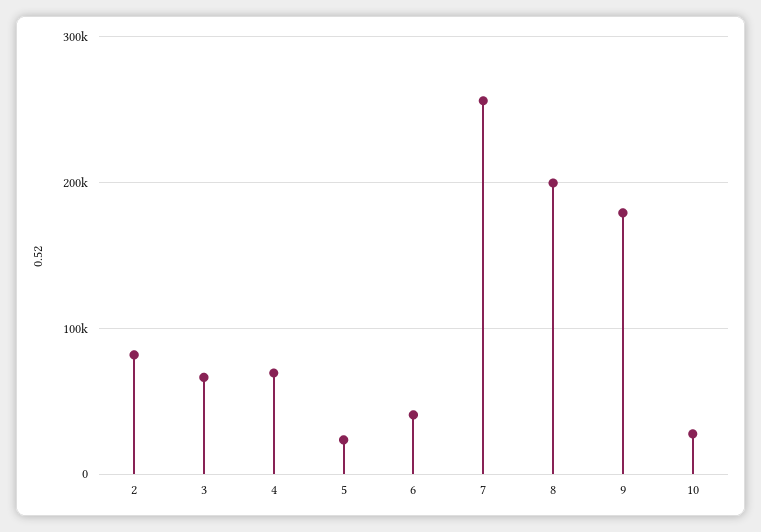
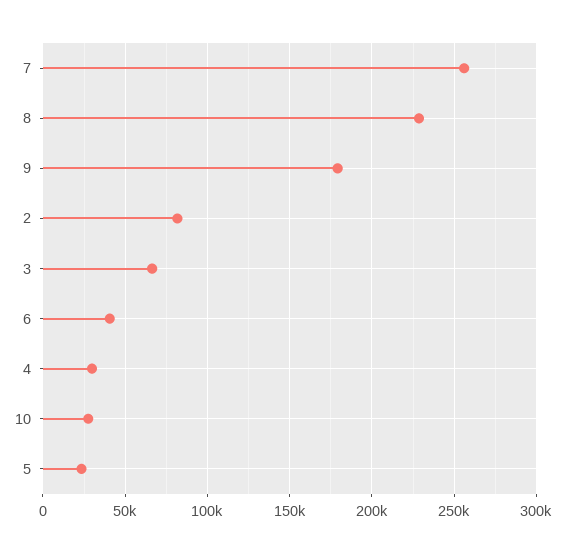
  {
    "2": 80000,
    "3": 65000,
-   "4": 70000,
+   "4": 30000,
    "5": 25000,
    "6": 40000,
    "7": 255000,
-   "8": 200000,
+   "8": 230000,
    "9": 180000,
    "10": 30000
  }

